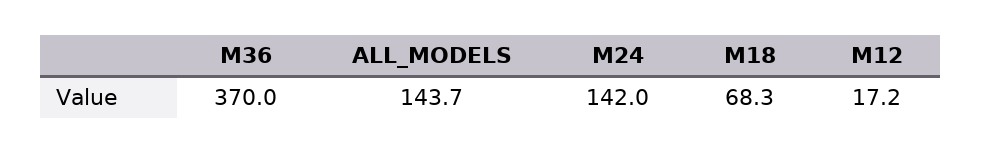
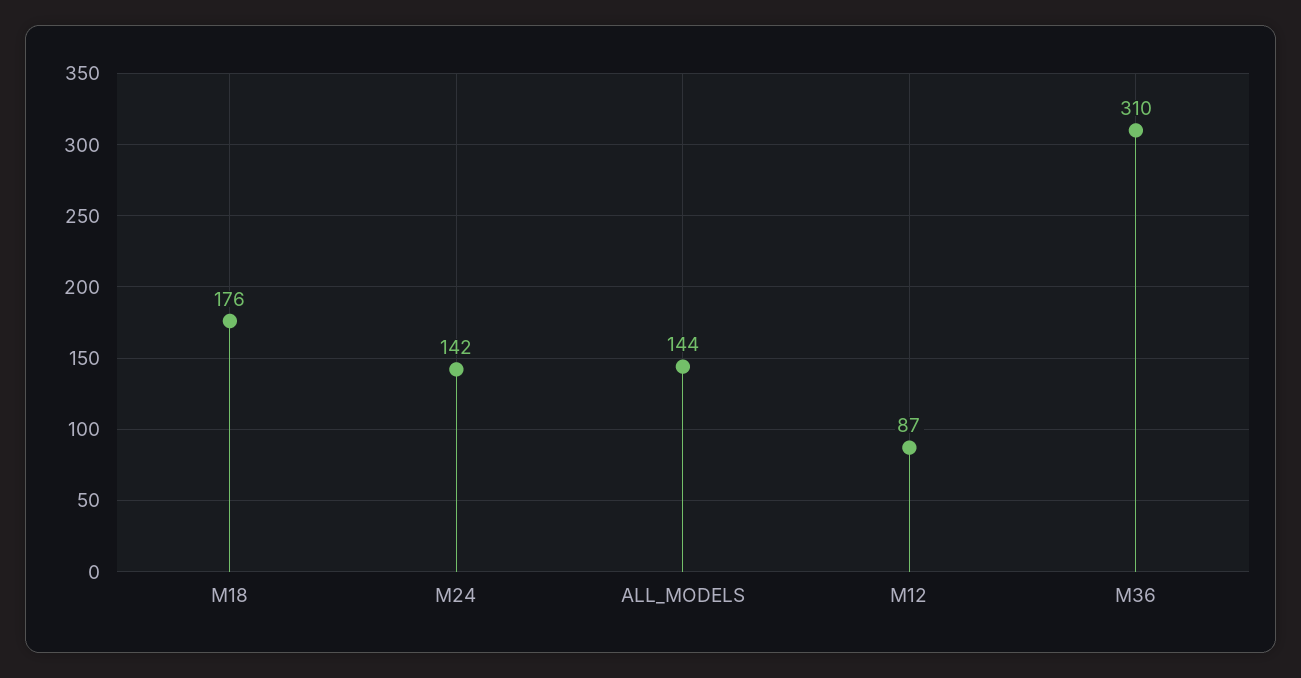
  {
-   "M36": 370,
+   "M36": 310,
    "ALL_MODELS": 143.7,
    "M24": 142,
-   "M18": 68.3,
+   "M18": 176,
-   "M12": 17.2
+   "M12": 87
  }

